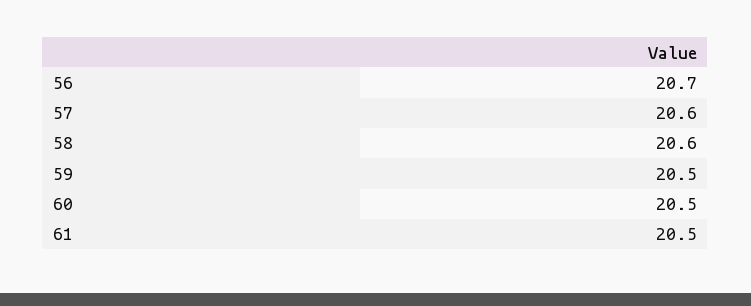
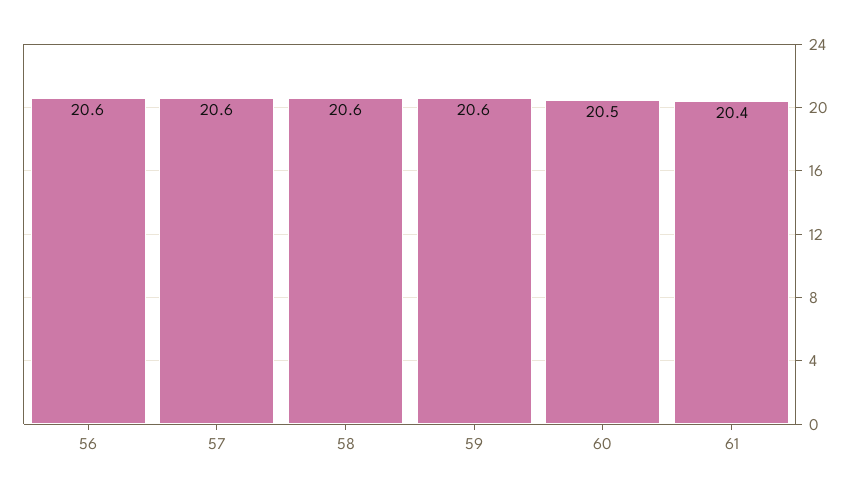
  {
-   "56": 20.7,
+   "56": 20.6,
    "57": 20.6,
    "58": 20.6,
-   "59": 20.5,
+   "59": 20.6,
    "60": 20.5,
-   "61": 20.5
+   "61": 20.4
  }

